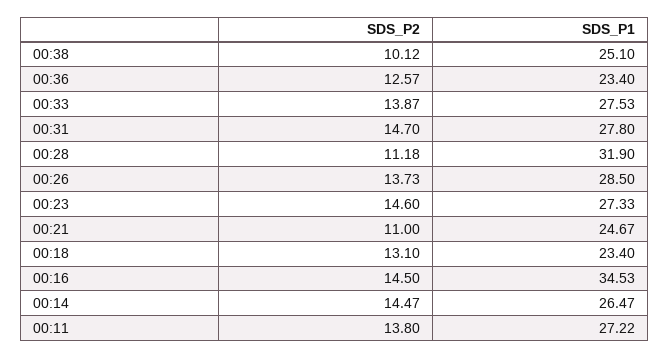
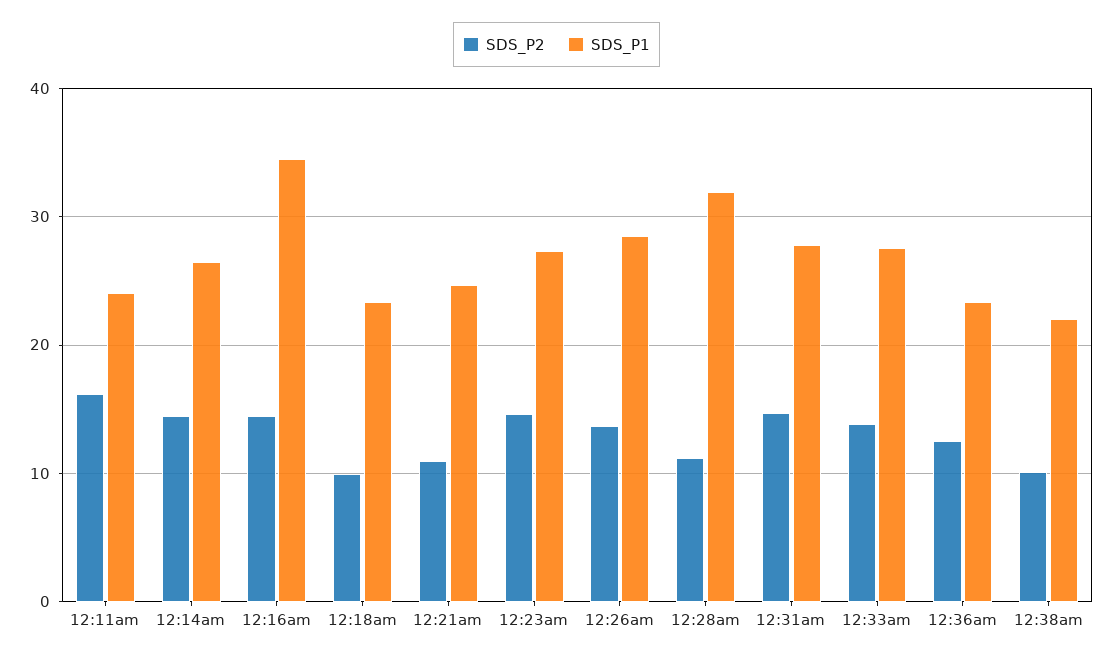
  {
    "SDS_P2": {
      "00:38": 10.12,
      "00:36": 12.57,
      "00:33": 13.87,
      "00:31": 14.7,
      "00:28": 11.18,
      "00:26": 13.73,
      "00:23": 14.6,
      "00:21": 11,
-     "00:18": 13.1,
+     "00:18": 10,
      "00:16": 14.5,
      "00:14": 14.47,
-     "00:11": 13.8
+     "00:11": 16
    },
    "SDS_P1": {
-     "00:38": 25.1,
+     "00:38": 22,
      "00:36": 23.4,
      "00:33": 27.53,
      "00:31": 27.8,
      "00:28": 31.9,
      "00:26": 28.5,
      "00:23": 27.33,
      "00:21": 24.67,
      "00:18": 23.4,
      "00:16": 34.53,
      "00:14": 26.47,
-     "00:11": 27.22
+     "00:11": 24
    }
  }

